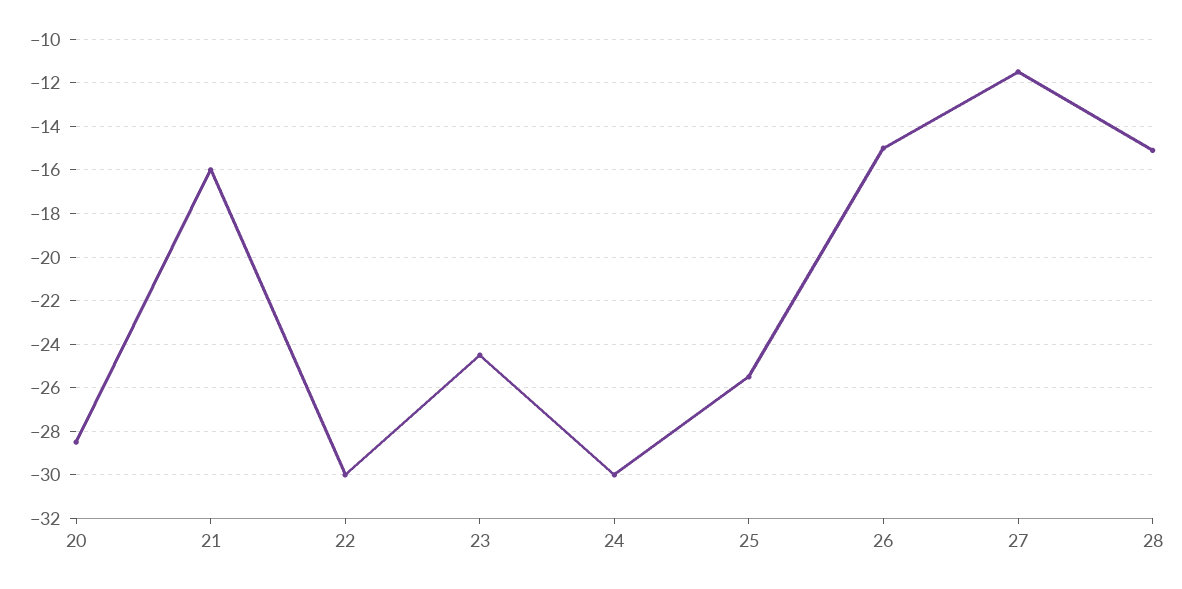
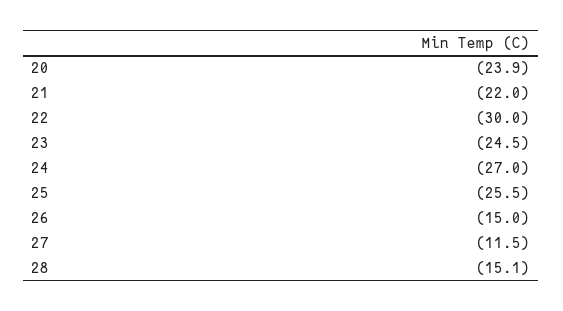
  {
-   "20": -28.5,
+   "20": -23.9,
-   "21": -16,
+   "21": -22,
    "22": -30,
    "23": -24.5,
-   "24": -30,
+   "24": -27,
    "25": -25.5,
    "26": -15,
    "27": -11.5,
    "28": -15.1
  }

